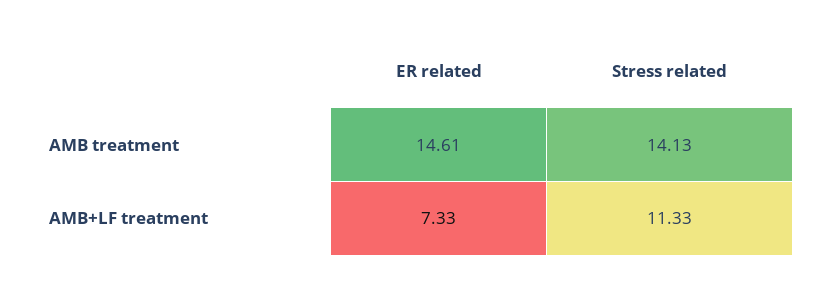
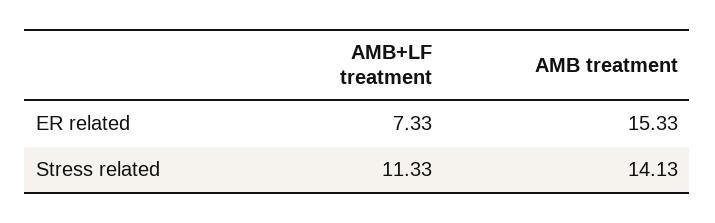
  {
    "ER related": {
-     "AMB treatment": 14.61,
+     "AMB treatment": 15.33,
      "AMB+LF treatment": 7.33
    },
    "Stress related": {
      "AMB treatment": 14.13,
      "AMB+LF treatment": 11.33
    }
  }

